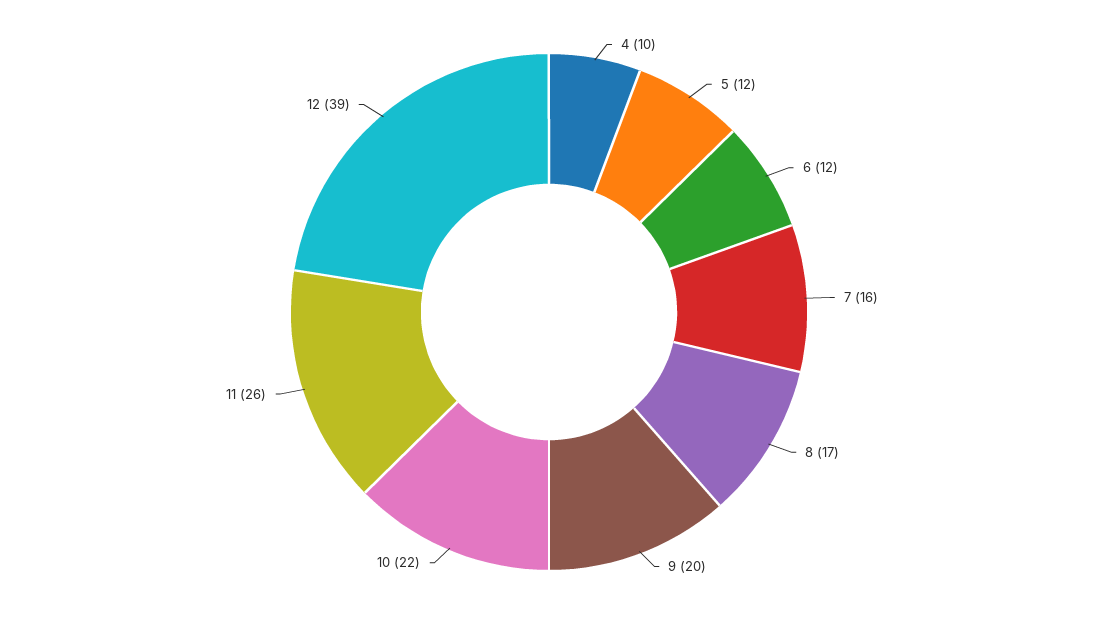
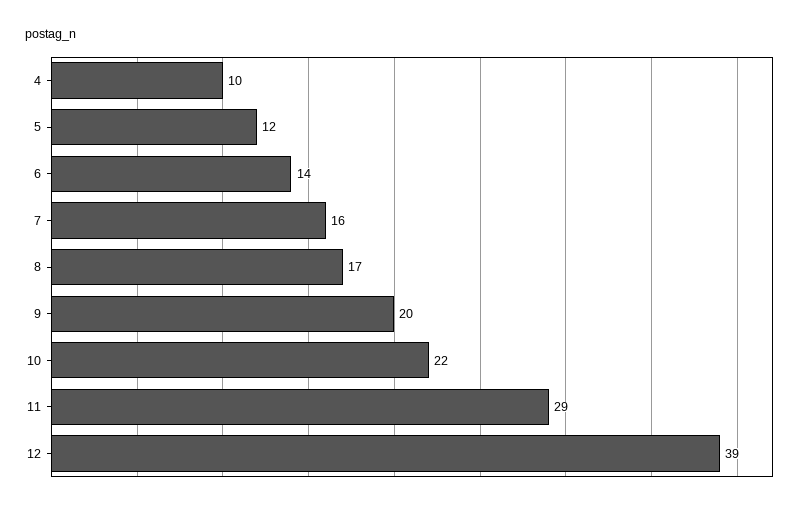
  {
    "4": 10,
    "5": 12,
-   "6": 12,
+   "6": 14,
    "7": 16,
    "8": 17,
    "9": 20,
    "10": 22,
-   "11": 26,
+   "11": 29,
    "12": 39
  }

